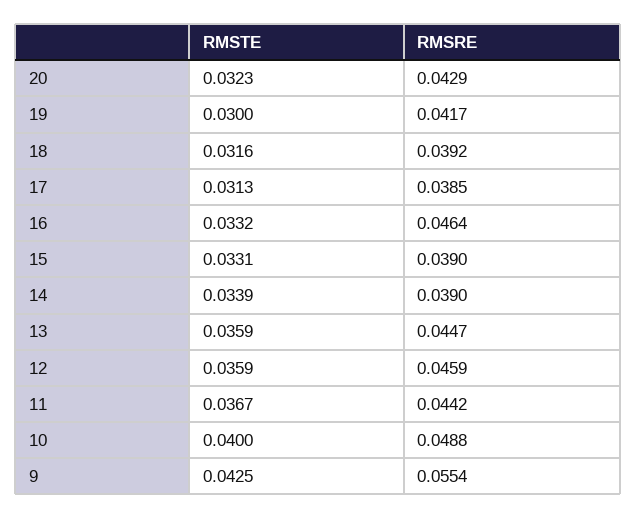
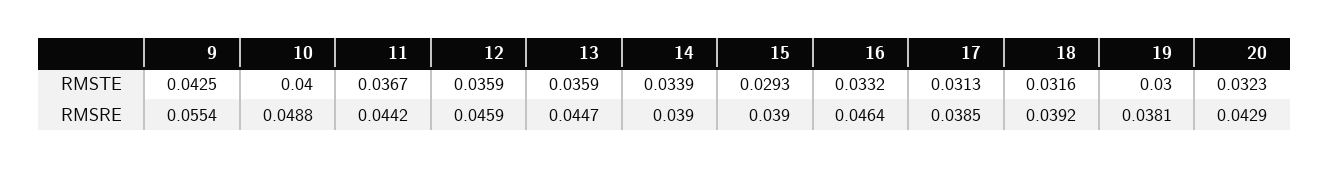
  {
    "RMSTE": {
      "20": 0.0323,
      "19": 0.03,
      "18": 0.0316,
      "17": 0.0313,
      "16": 0.0332,
-     "15": 0.0331,
+     "15": 0.0293,
      "14": 0.0339,
      "13": 0.0359,
      "12": 0.0359,
      "11": 0.0367,
      "10": 0.04,
      "9": 0.0425
    },
    "RMSRE": {
      "20": 0.0429,
-     "19": 0.0417,
+     "19": 0.0381,
      "18": 0.0392,
      "17": 0.0385,
      "16": 0.0464,
      "15": 0.039,
      "14": 0.039,
      "13": 0.0447,
      "12": 0.0459,
      "11": 0.0442,
      "10": 0.0488,
      "9": 0.0554
    }
  }

